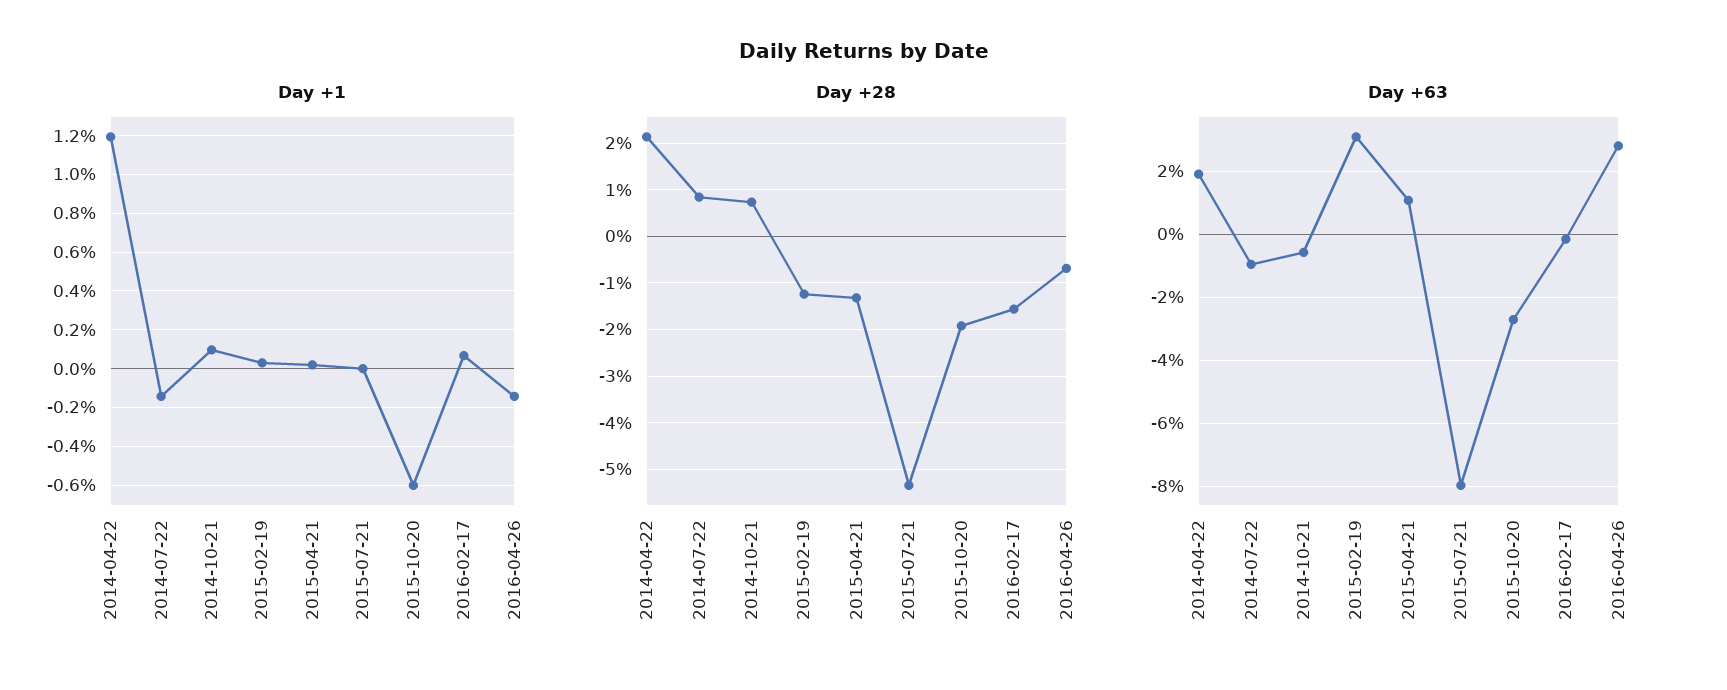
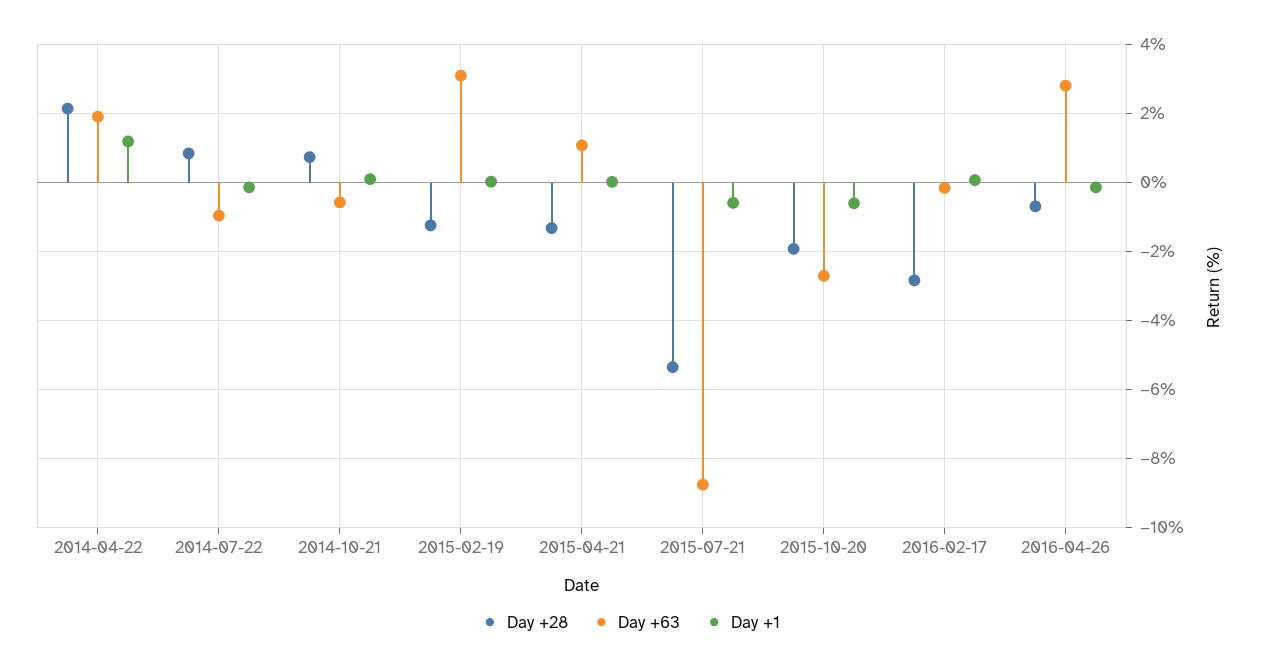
  {
    "Day +1": {
      "2014-04-22": 1.2,
      "2014-07-22": -0.15,
      "2014-10-21": 0.1,
      "2015-02-19": 0.05,
      "2015-04-21": 0,
-     "2015-07-21": 0,
+     "2015-07-21": -0.6,
      "2015-10-20": -0.6,
      "2016-02-17": 0.05,
      "2016-04-26": -0.15
    },
    "Day +28": {
      "2014-04-22": 2.2,
      "2014-07-22": 0.8,
      "2014-10-21": 0.8,
      "2015-02-19": -1.2,
      "2015-04-21": -1.4,
      "2015-07-21": -5.4,
      "2015-10-20": -2,
-     "2016-02-17": -1.6,
+     "2016-02-17": -2.8,
      "2016-04-26": -0.6
    },
    "Day +63": {
      "2014-04-22": 2,
      "2014-07-22": -1,
      "2014-10-21": -0.6,
      "2015-02-19": 3,
      "2015-04-21": 1,
-     "2015-07-21": -8,
+     "2015-07-21": -8.8,
      "2015-10-20": -2.8,
      "2016-02-17": -0.2,
      "2016-04-26": 2.8
    }
  }

